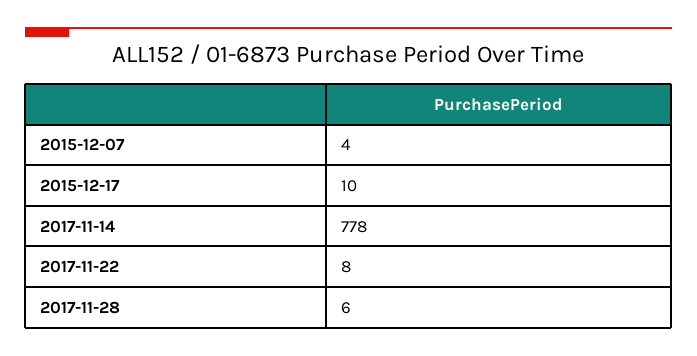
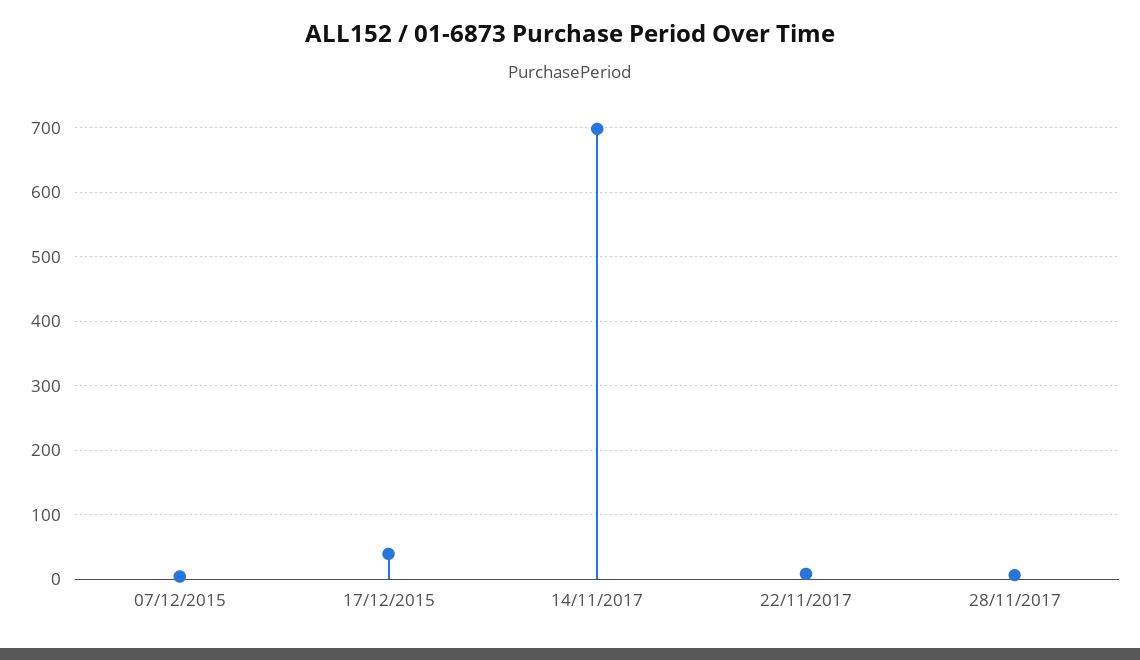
  {
    "2015-12-07": 4,
-   "2015-12-17": 10,
+   "2015-12-17": 40,
-   "2017-11-14": 778,
+   "2017-11-14": 700,
    "2017-11-22": 8,
    "2017-11-28": 6
  }

